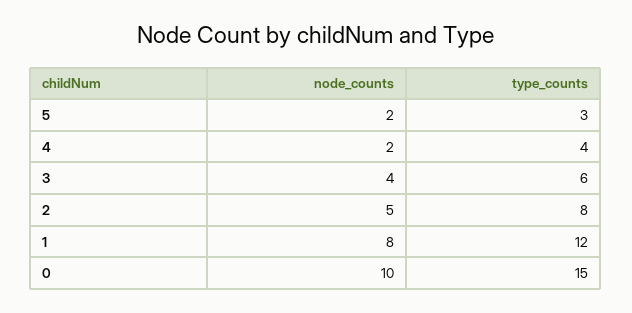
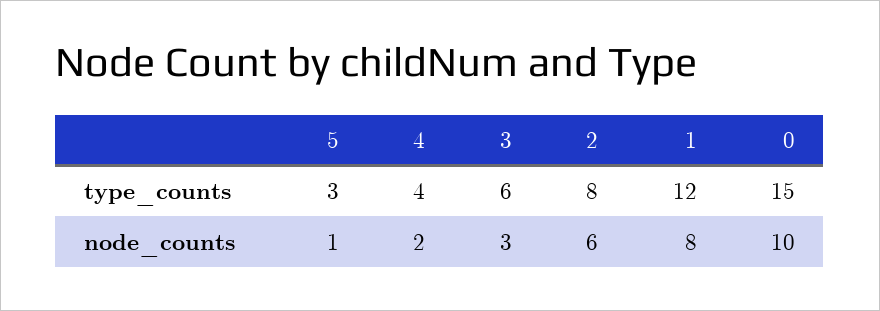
  {
    "node_counts": {
-     "5": 2,
+     "5": 1,
      "4": 2,
-     "3": 4,
+     "3": 3,
-     "2": 5,
+     "2": 6,
      "1": 8,
      "0": 10
    },
    "type_counts": {
      "5": 3,
      "4": 4,
      "3": 6,
      "2": 8,
      "1": 12,
      "0": 15
    }
  }

